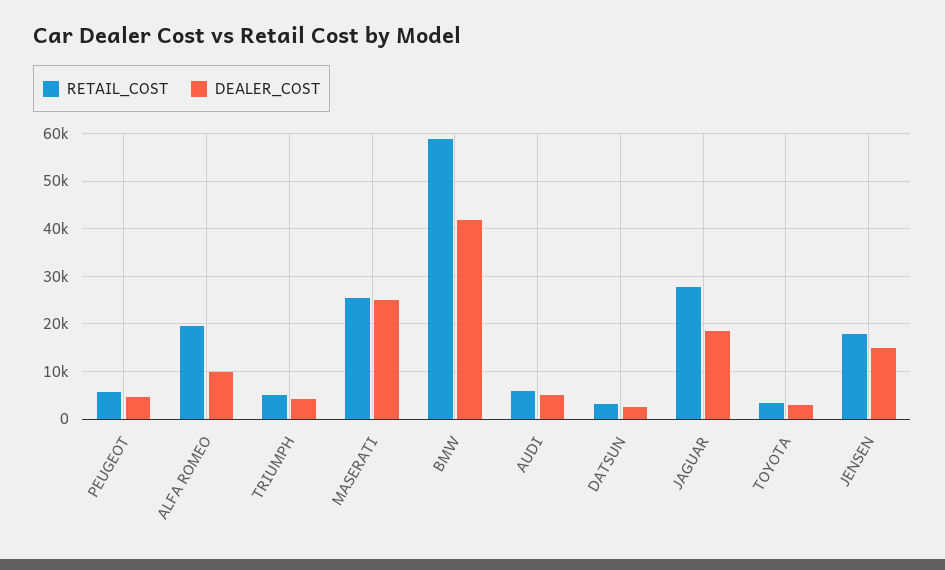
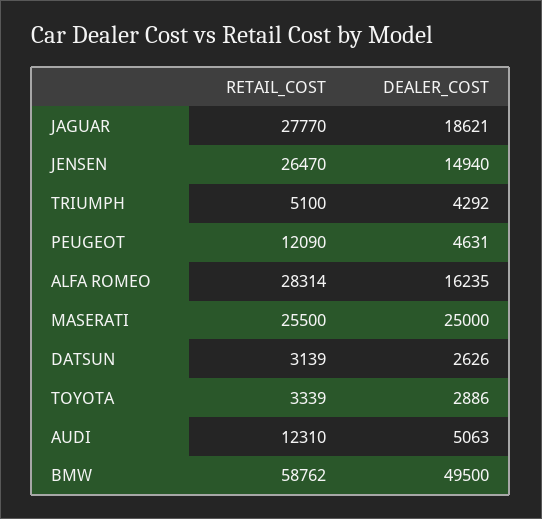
  {
    "RETAIL_COST": {
-     "PEUGEOT": 6000,
+     "PEUGEOT": 12090,
-     "ALFA ROMEO": 20000,
+     "ALFA ROMEO": 28314,
      "TRIUMPH": 5100,
      "MASERATI": 25500,
      "BMW": 58762,
-     "AUDI": 6000,
+     "AUDI": 12310,
      "DATSUN": 3139,
      "JAGUAR": 27770,
      "TOYOTA": 3339,
-     "JENSEN": 18000
+     "JENSEN": 26470
    },
    "DEALER_COST": {
      "PEUGEOT": 4631,
-     "ALFA ROMEO": 10000,
+     "ALFA ROMEO": 16235,
      "TRIUMPH": 4292,
      "MASERATI": 25000,
-     "BMW": 42000,
+     "BMW": 49500,
      "AUDI": 5063,
      "DATSUN": 2626,
      "JAGUAR": 18621,
      "TOYOTA": 2886,
      "JENSEN": 14940
    }
  }

